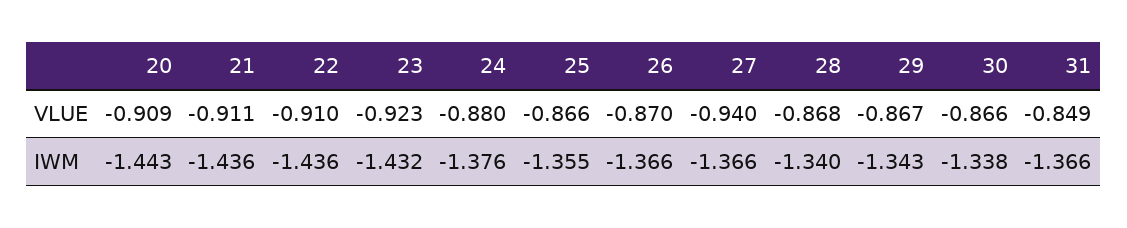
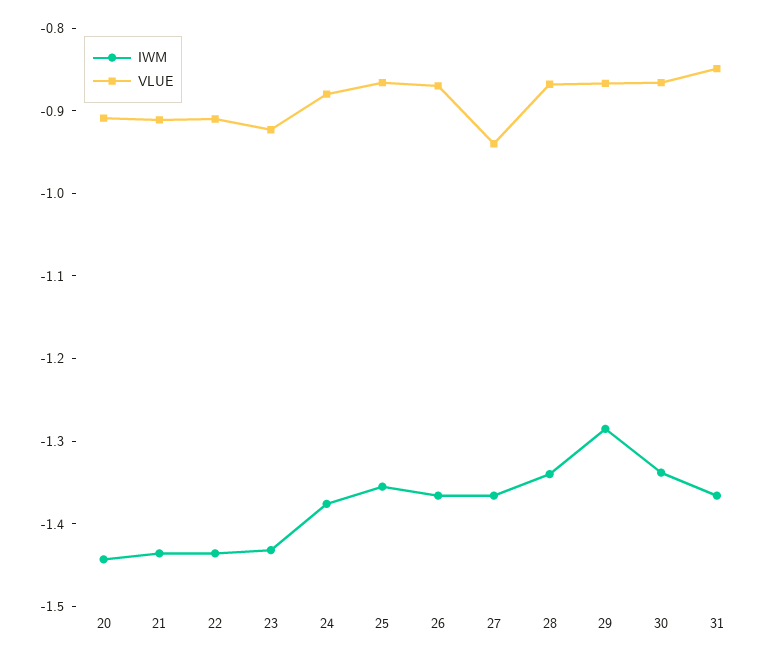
  {
    "VLUE": {
      "20": -0.909,
      "21": -0.911,
      "22": -0.91,
      "23": -0.923,
      "24": -0.88,
      "25": -0.866,
      "26": -0.87,
      "27": -0.94,
      "28": -0.868,
      "29": -0.867,
      "30": -0.866,
      "31": -0.849
    },
    "IWM": {
      "20": -1.443,
      "21": -1.436,
      "22": -1.436,
      "23": -1.432,
      "24": -1.376,
      "25": -1.355,
      "26": -1.366,
      "27": -1.366,
      "28": -1.34,
-     "29": -1.343,
+     "29": -1.28,
      "30": -1.338,
      "31": -1.366
    }
  }

